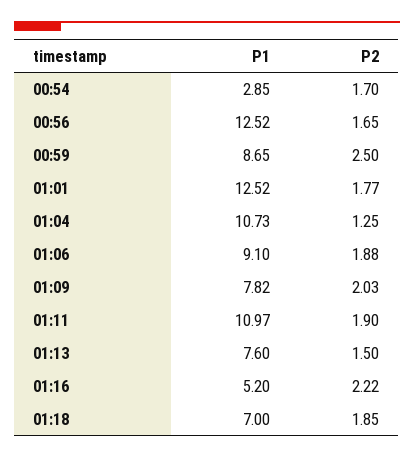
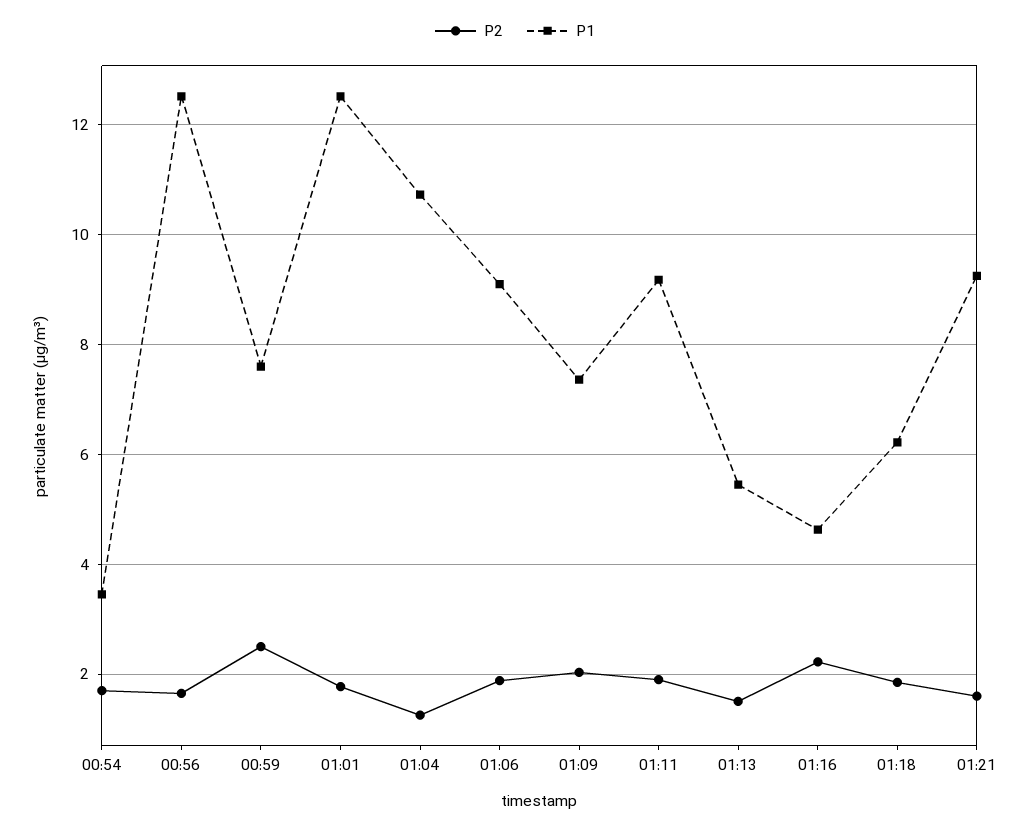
  {
    "P1": {
-     "00:54": 2.85,
+     "00:54": 3.4,
      "00:56": 12.52,
-     "00:59": 8.65,
+     "00:59": 7.6,
      "01:01": 12.52,
      "01:04": 10.73,
      "01:06": 9.1,
-     "01:09": 7.82,
+     "01:09": 7.4,
-     "01:11": 10.97,
+     "01:11": 9.2,
-     "01:13": 7.6,
+     "01:13": 5.4,
-     "01:16": 5.2,
+     "01:16": 4.6,
-     "01:18": 7
+     "01:18": 6.2,
+     "01:21": 9.2
    },
    "P2": {
      "00:54": 1.7,
      "00:56": 1.65,
      "00:59": 2.5,
      "01:01": 1.77,
      "01:04": 1.25,
      "01:06": 1.88,
      "01:09": 2.03,
      "01:11": 1.9,
      "01:13": 1.5,
      "01:16": 2.22,
-     "01:18": 1.85
+     "01:18": 1.85,
+     "01:21": 1.6
    }
  }

